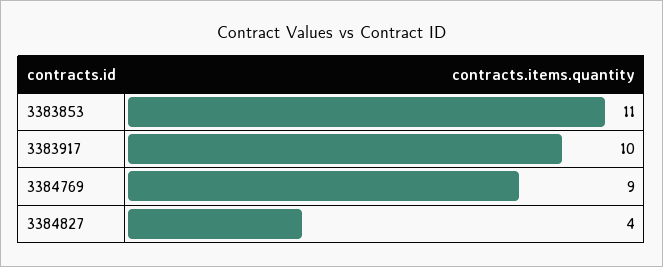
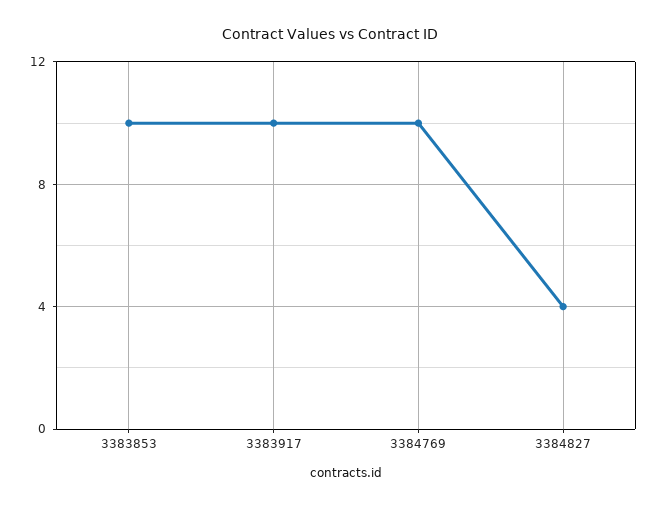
  {
-   "3383853": 11,
+   "3383853": 10,
    "3383917": 10,
-   "3384769": 9,
+   "3384769": 10,
    "3384827": 4
  }

